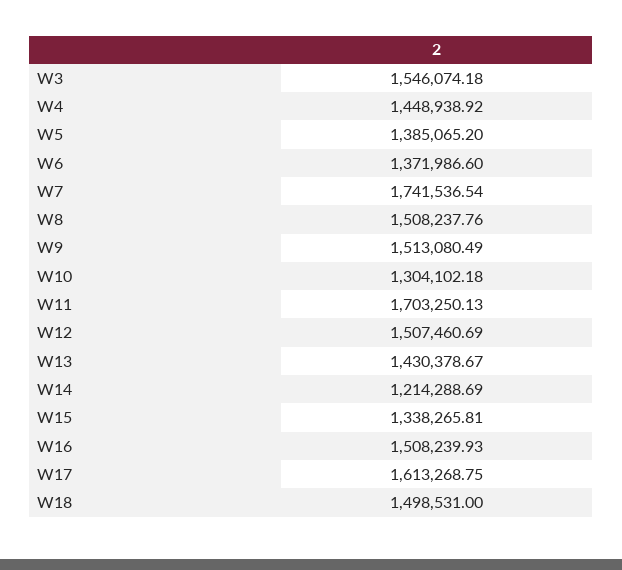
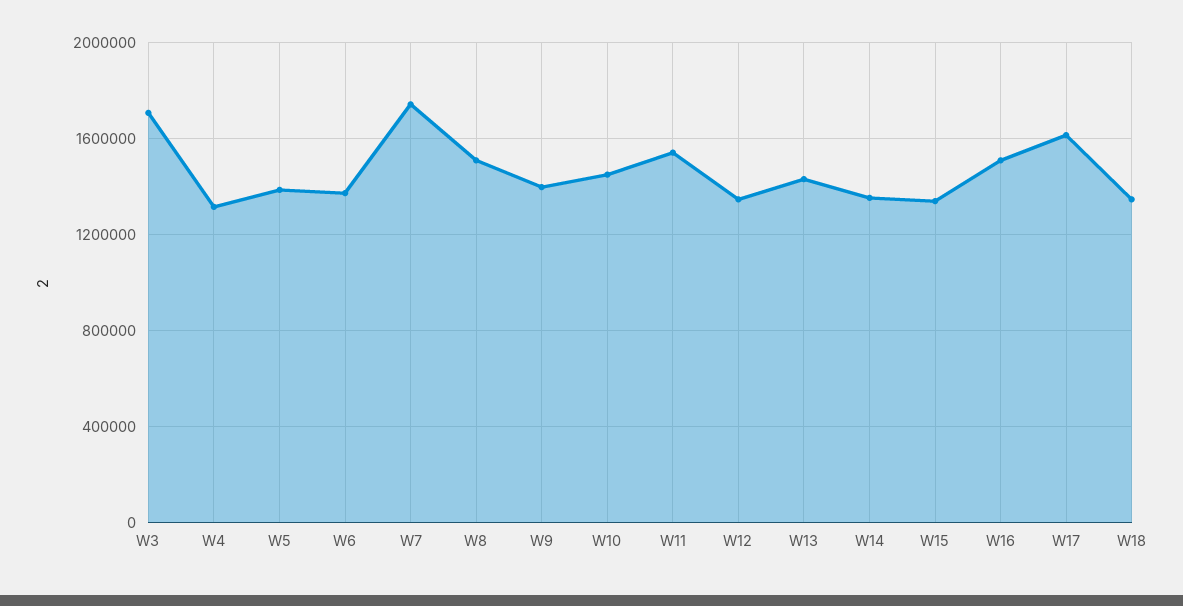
  {
-   "W3": 1546074.18,
+   "W3": 1700000,
-   "W4": 1448938.92,
+   "W4": 1300000,
    "W5": 1385065.2,
    "W6": 1371986.6,
    "W7": 1741536.54,
    "W8": 1508237.76,
-   "W9": 1513080.49,
+   "W9": 1400000,
-   "W10": 1304102.18,
+   "W10": 1450000,
-   "W11": 1703250.13,
+   "W11": 1550000,
-   "W12": 1507460.69,
+   "W12": 1350000,
    "W13": 1430378.67,
-   "W14": 1214288.69,
+   "W14": 1350000,
    "W15": 1338265.81,
    "W16": 1508239.93,
    "W17": 1613268.75,
-   "W18": 1498531
+   "W18": 1350000
  }

